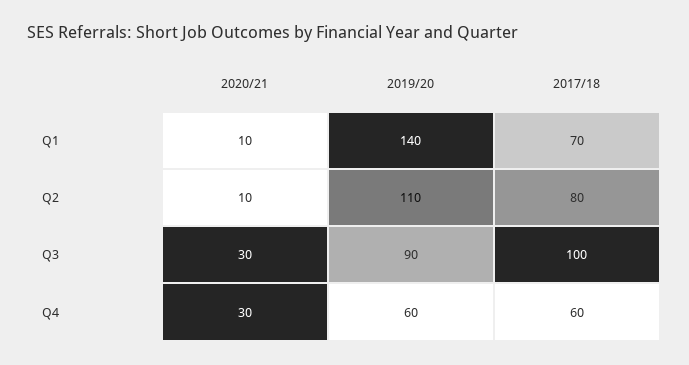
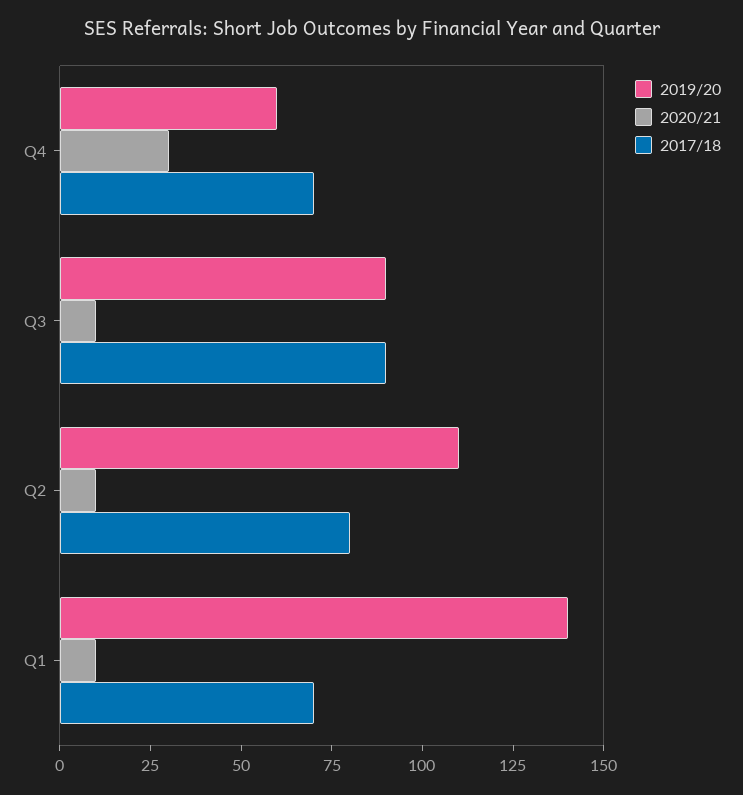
  {
    "2020/21": {
      "Q1": 10,
      "Q2": 10,
-     "Q3": 30,
+     "Q3": 10,
      "Q4": 30
    },
    "2019/20": {
      "Q1": 140,
      "Q2": 110,
      "Q3": 90,
      "Q4": 60
    },
    "2017/18": {
      "Q1": 70,
      "Q2": 80,
-     "Q3": 100,
+     "Q3": 90,
-     "Q4": 60
+     "Q4": 70
    }
  }

